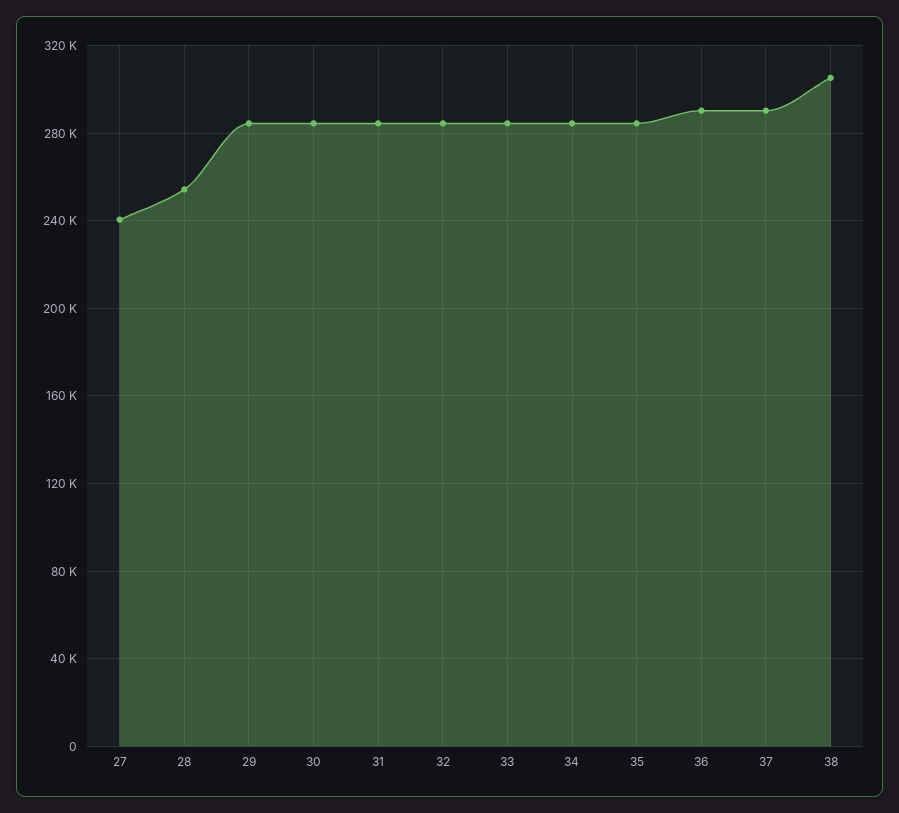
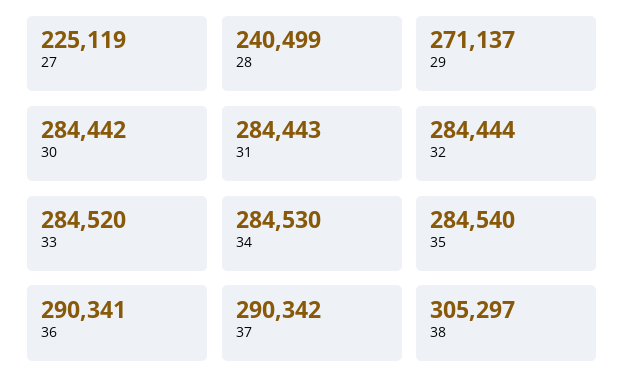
  {
-   "27": 240000,
+   "27": 225119,
-   "28": 255000,
+   "28": 240499,
-   "29": 285000,
+   "29": 271137,
    "30": 284442,
    "31": 284443,
    "32": 284444,
    "33": 284520,
    "34": 284530,
    "35": 284540,
    "36": 290341,
    "37": 290342,
    "38": 305297
  }

